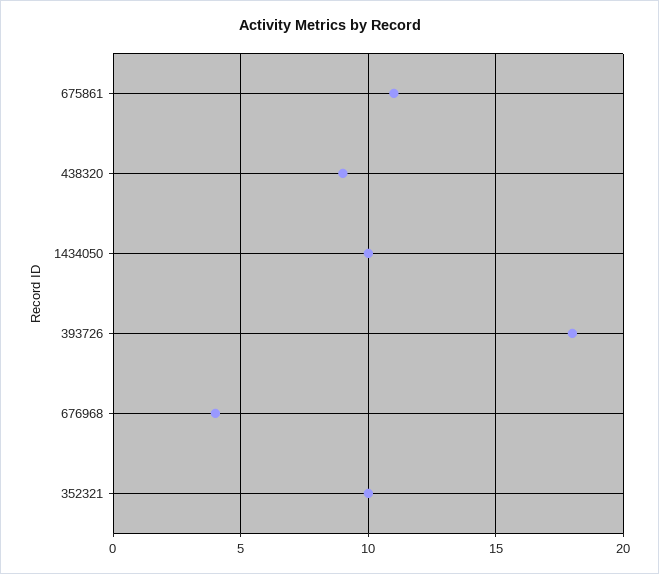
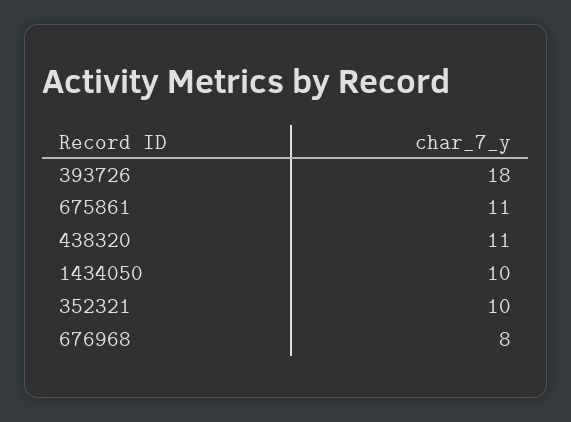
  {
    "675861": 11,
-   "438320": 9,
+   "438320": 11,
    "1434050": 10,
    "393726": 18,
-   "676968": 4,
+   "676968": 8,
    "352321": 10
  }

